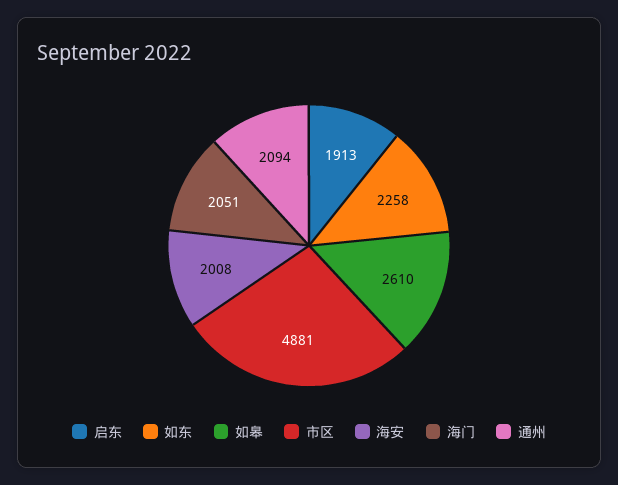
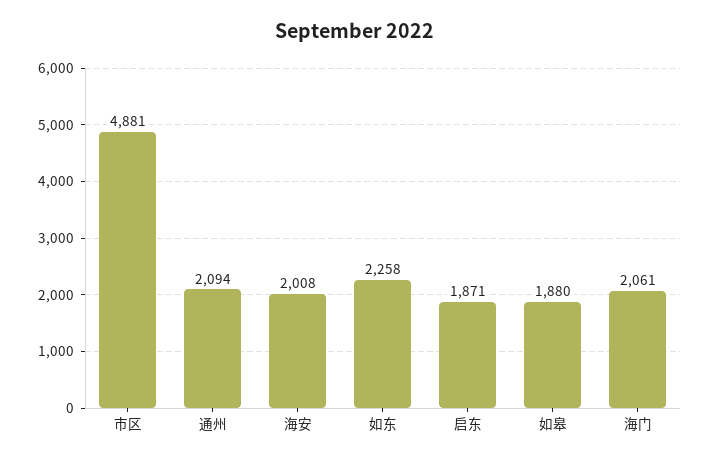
  {
-   "启东": 1913,
+   "启东": 1871,
    "如东": 2258,
-   "如皋": 2610,
+   "如皋": 1880,
    "市区": 4881,
    "海安": 2008,
-   "海门": 2051,
+   "海门": 2061,
    "通州": 2094
  }

